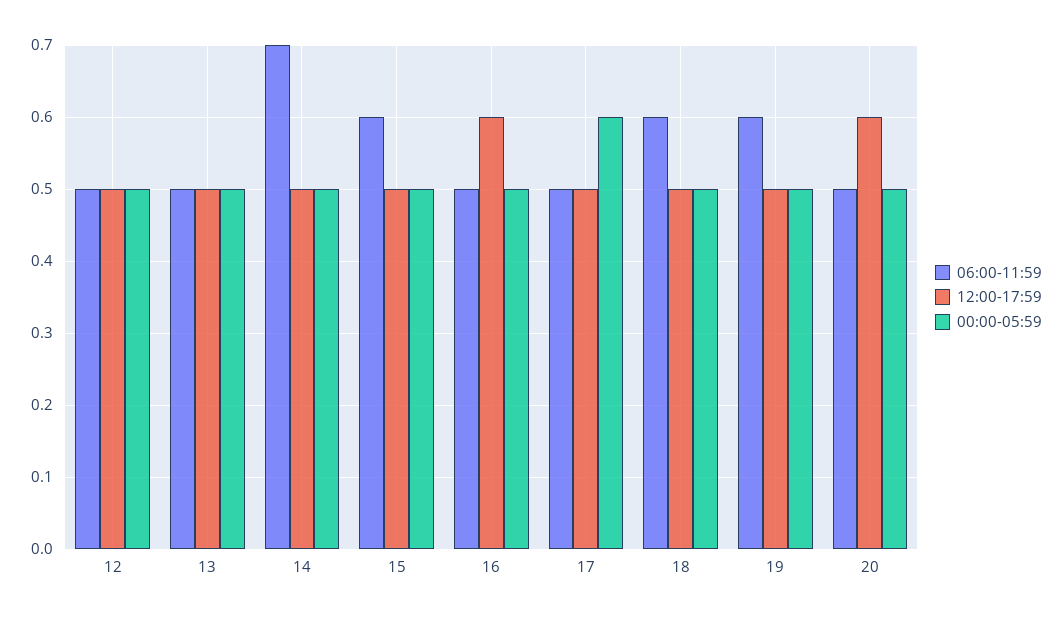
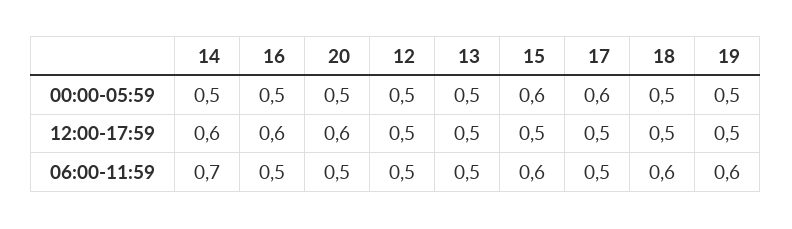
  {
    "06:00-11:59": {
      "12": 0.5,
      "13": 0.5,
      "14": 0.7,
      "15": 0.6,
      "16": 0.5,
      "17": 0.5,
      "18": 0.6,
      "19": 0.6,
      "20": 0.5
    },
    "12:00-17:59": {
      "12": 0.5,
      "13": 0.5,
-     "14": 0.5,
+     "14": 0.6,
      "15": 0.5,
      "16": 0.6,
      "17": 0.5,
      "18": 0.5,
      "19": 0.5,
      "20": 0.6
    },
    "00:00-05:59": {
      "12": 0.5,
      "13": 0.5,
      "14": 0.5,
-     "15": 0.5,
+     "15": 0.6,
      "16": 0.5,
      "17": 0.6,
      "18": 0.5,
      "19": 0.5,
      "20": 0.5
    }
  }

